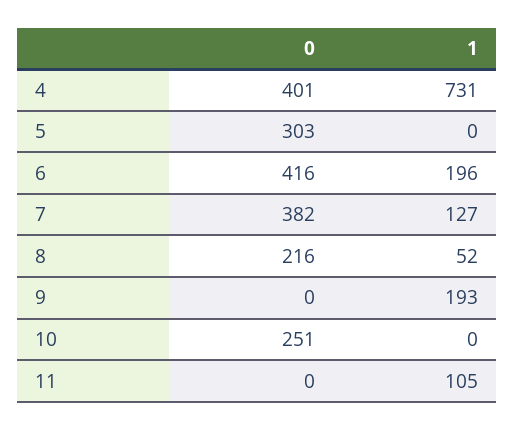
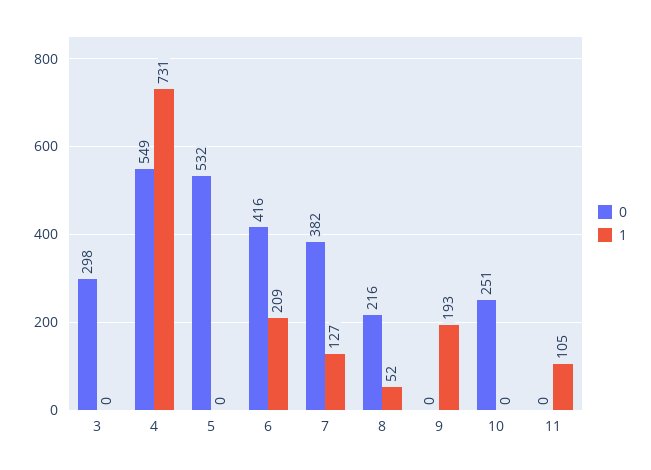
  {
    "0": {
-     "4": 401,
+     "4": 549,
-     "5": 303,
+     "5": 532,
      "6": 416,
      "7": 382,
      "8": 216,
      "9": 0,
      "10": 251,
-     "11": 0
+     "11": 0,
+     "3": 298
    },
    "1": {
      "4": 731,
      "5": 0,
-     "6": 196,
+     "6": 209,
      "7": 127,
      "8": 52,
      "9": 193,
      "10": 0,
-     "11": 105
+     "11": 105,
+     "3": 0
    }
  }

